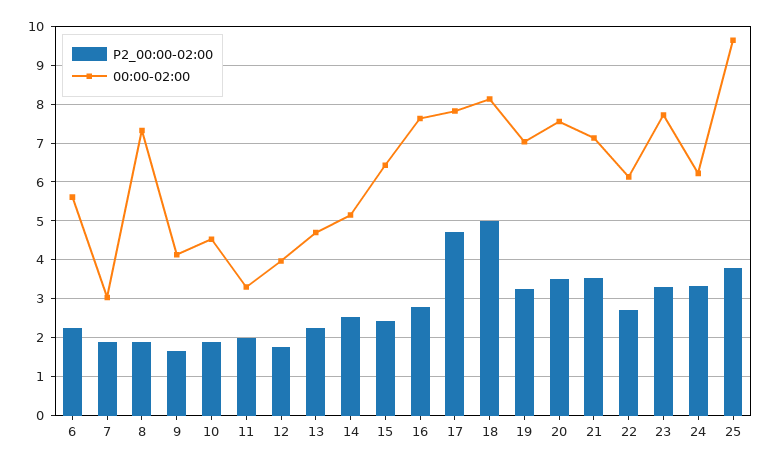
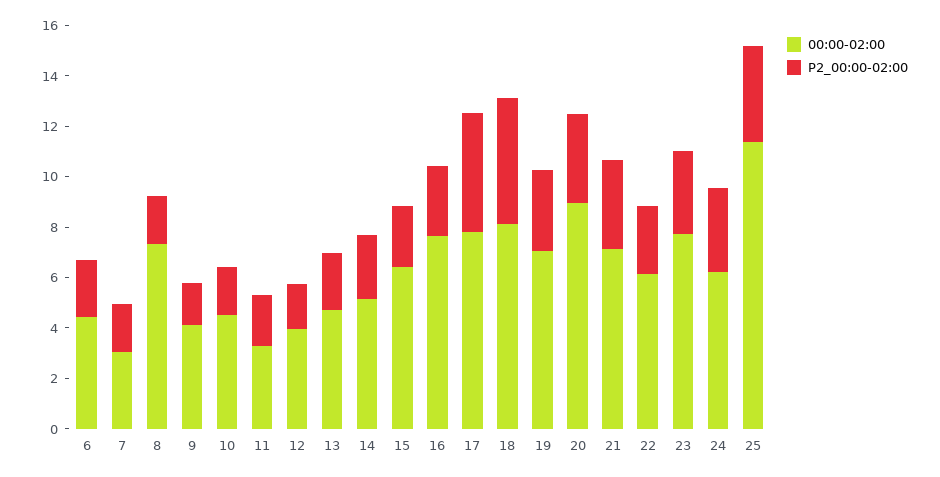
  {
    "P2_00:00-02:00": {
      "6": 2.2,
      "7": 2,
      "8": 2,
      "9": 1.6,
      "10": 2,
      "11": 2,
      "12": 1.8,
      "13": 2.2,
      "14": 2.6,
      "15": 2.4,
      "16": 2.8,
      "17": 4.8,
      "18": 5,
      "19": 3.2,
      "20": 3.6,
      "21": 3.6,
      "22": 2.8,
      "23": 3.4,
      "24": 3.4,
      "25": 3.8
    },
    "00:00-02:00": {
-     "6": 5.6,
+     "6": 4.5,
      "7": 3,
      "8": 7.4,
      "9": 4.2,
      "10": 4.6,
      "11": 3.4,
      "12": 4,
      "13": 4.8,
      "14": 5.2,
      "15": 6.4,
      "16": 7.6,
      "17": 7.8,
      "18": 8.2,
      "19": 7,
-     "20": 7.6,
+     "20": 9,
      "21": 7.2,
      "22": 6.2,
      "23": 7.8,
      "24": 6.2,
-     "25": 9.6
+     "25": 11.5
    }
  }

